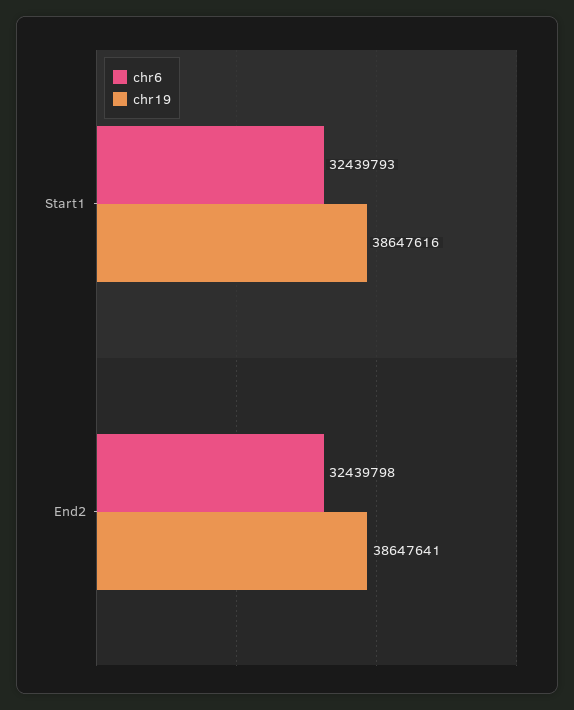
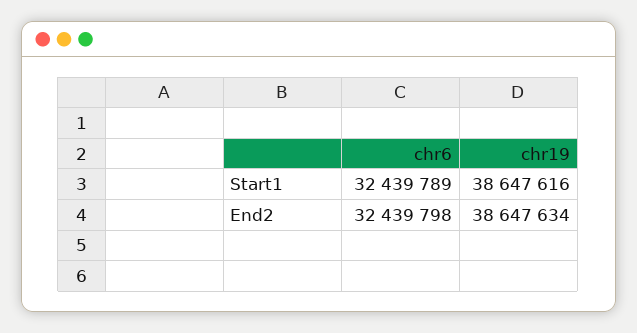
  {
    "chr6": {
-     "Start1": 32439793,
+     "Start1": 32439789,
      "End2": 32439798
    },
    "chr19": {
      "Start1": 38647616,
-     "End2": 38647641
+     "End2": 38647634
    }
  }

